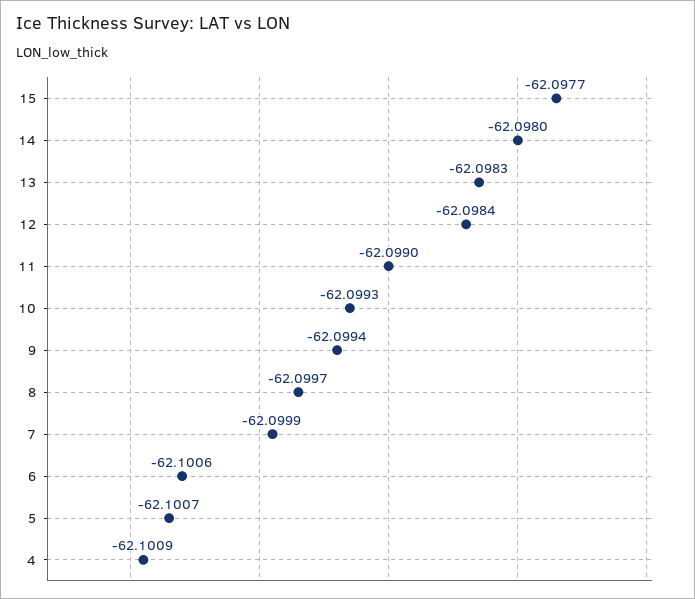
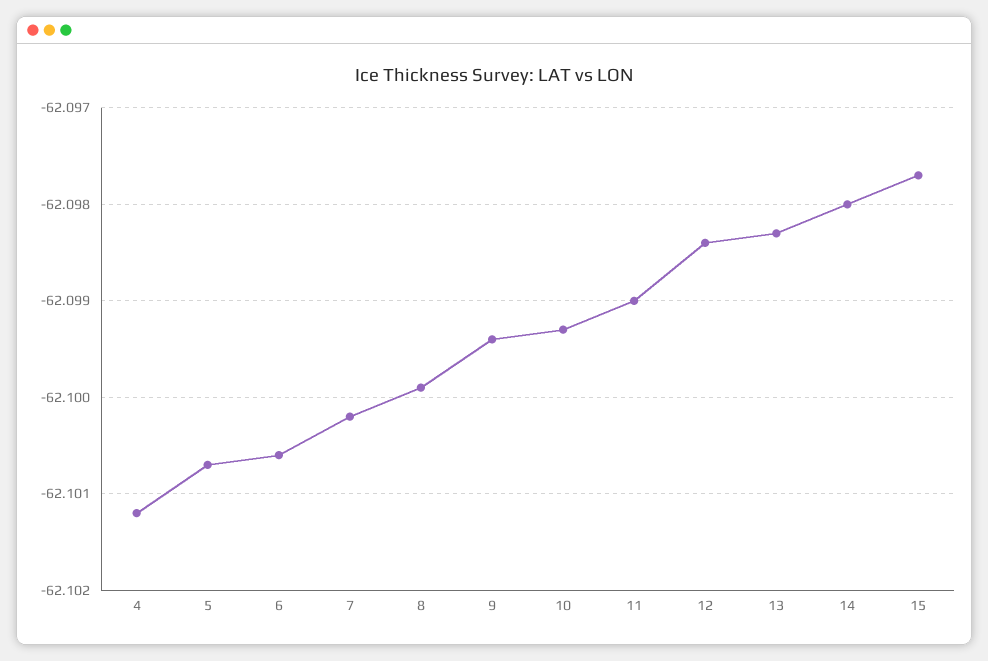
  {
    "15": -62.0977,
    "14": -62.098,
    "13": -62.0983,
    "12": -62.0984,
    "11": -62.099,
    "10": -62.0993,
    "9": -62.0994,
-   "8": -62.0997,
+   "8": -62.0999,
-   "7": -62.0999,
+   "7": -62.1002,
    "6": -62.1006,
    "5": -62.1007,
-   "4": -62.1009
+   "4": -62.1012
  }

